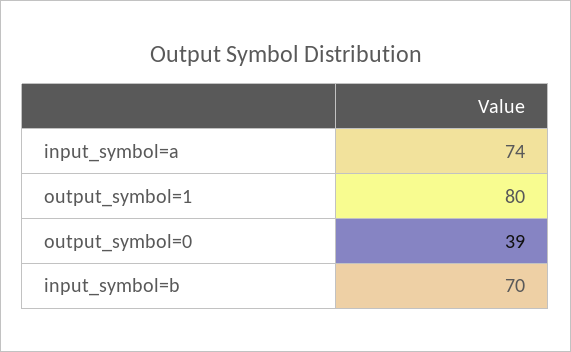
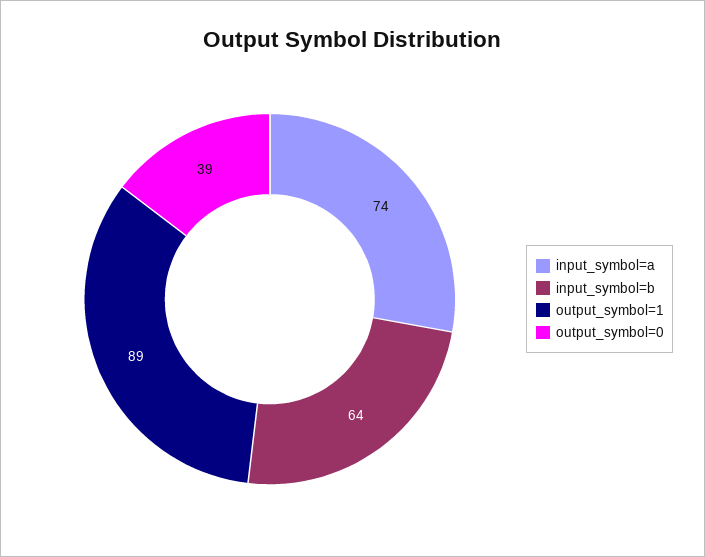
  {
    "input_symbol=a": 74,
-   "output_symbol=1": 80,
+   "output_symbol=1": 89,
    "output_symbol=0": 39,
-   "input_symbol=b": 70
+   "input_symbol=b": 64
  }

